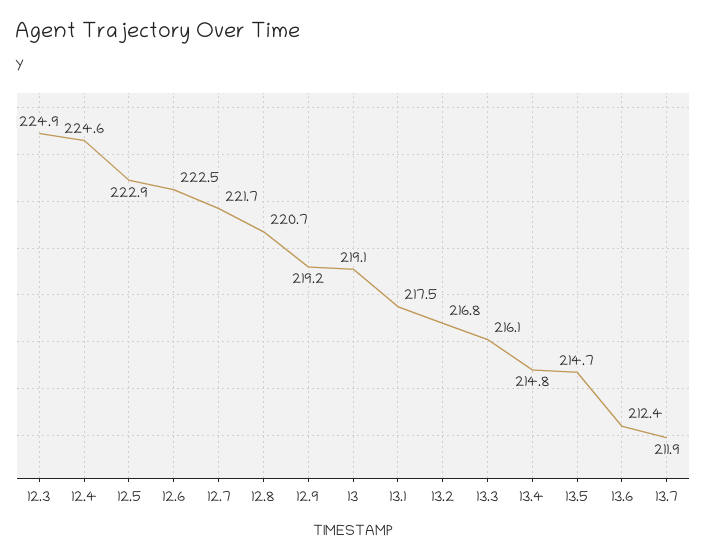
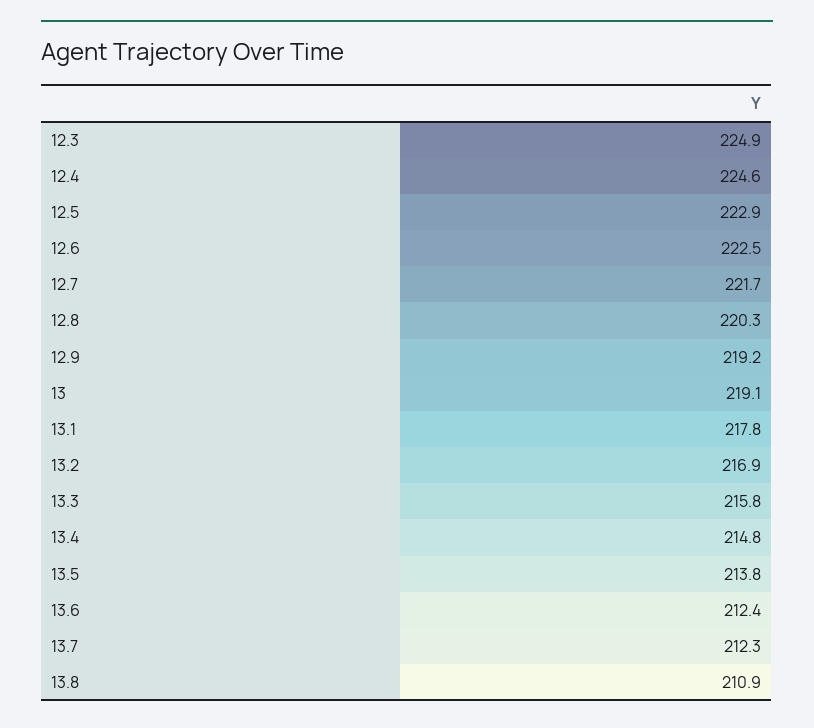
  {
    "12.3": 224.9,
    "12.4": 224.6,
    "12.5": 222.9,
    "12.6": 222.5,
    "12.7": 221.7,
-   "12.8": 220.7,
+   "12.8": 220.3,
    "12.9": 219.2,
    "13": 219.1,
-   "13.1": 217.5,
+   "13.1": 217.8,
-   "13.2": 216.8,
+   "13.2": 216.9,
-   "13.3": 216.1,
+   "13.3": 215.8,
    "13.4": 214.8,
-   "13.5": 214.7,
+   "13.5": 213.8,
    "13.6": 212.4,
-   "13.7": 211.9
+   "13.7": 212.3,
+   "13.8": 210.9
  }

